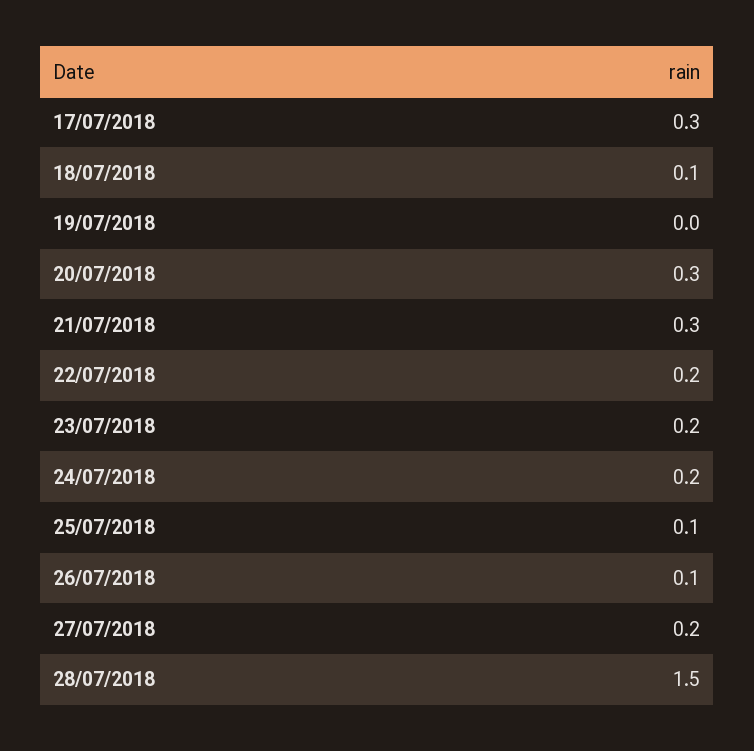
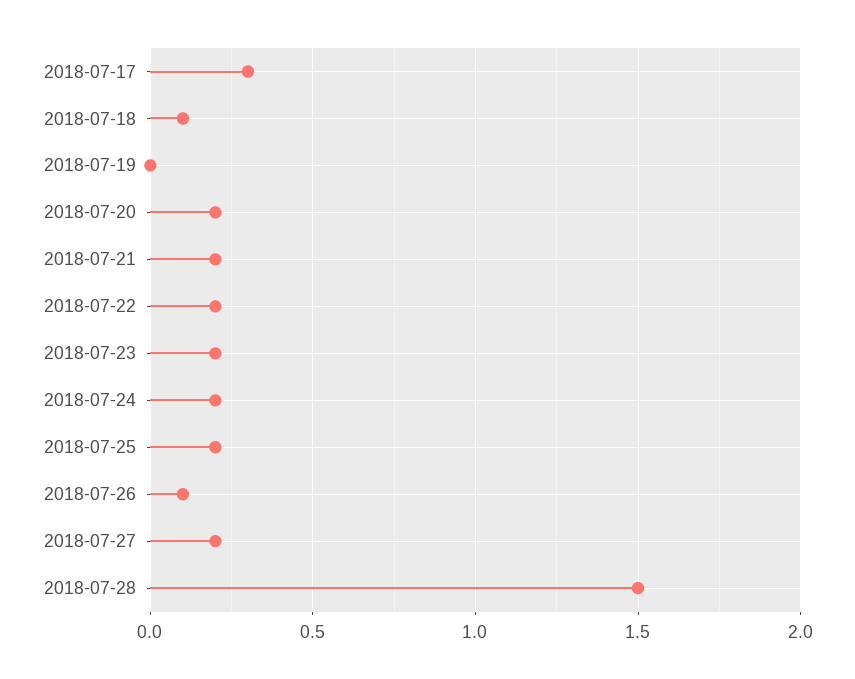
  {
    "17/07/2018": 0.3,
    "18/07/2018": 0.1,
    "19/07/2018": 0,
-   "20/07/2018": 0.3,
+   "20/07/2018": 0.2,
-   "21/07/2018": 0.3,
+   "21/07/2018": 0.2,
    "22/07/2018": 0.2,
    "23/07/2018": 0.2,
    "24/07/2018": 0.2,
-   "25/07/2018": 0.1,
+   "25/07/2018": 0.2,
    "26/07/2018": 0.1,
    "27/07/2018": 0.2,
    "28/07/2018": 1.5
  }

